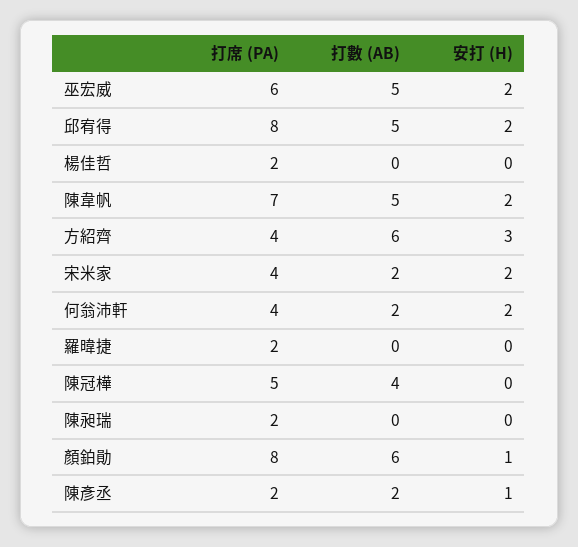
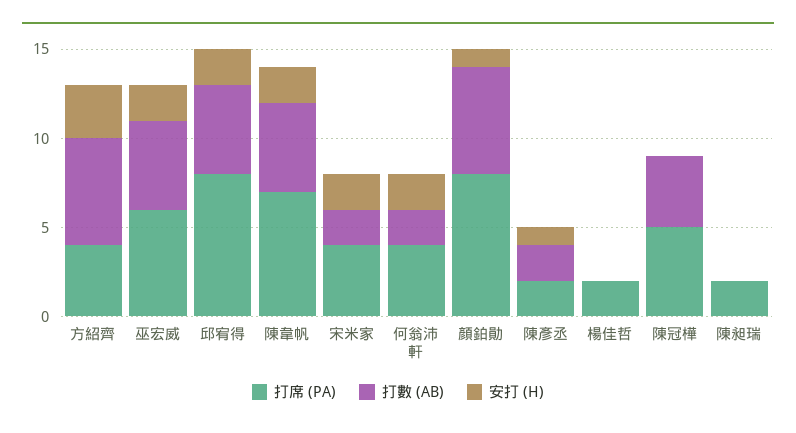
  {
    "打席 (PA)": {
      "巫宏威": 6,
      "邱宥得": 8,
      "楊佳哲": 2,
      "陳韋帆": 7,
      "方紹齊": 4,
      "宋米家": 4,
      "何翁沛軒": 4,
-     "羅暐捷": 2,
      "陳冠樺": 5,
      "陳昶瑞": 2,
      "顏鉑勛": 8,
      "陳彥丞": 2
    },
    "打數 (AB)": {
      "巫宏威": 5,
      "邱宥得": 5,
      "楊佳哲": 0,
      "陳韋帆": 5,
      "方紹齊": 6,
      "宋米家": 2,
      "何翁沛軒": 2,
-     "羅暐捷": 0,
      "陳冠樺": 4,
      "陳昶瑞": 0,
      "顏鉑勛": 6,
      "陳彥丞": 2
    },
    "安打 (H)": {
      "巫宏威": 2,
      "邱宥得": 2,
      "楊佳哲": 0,
      "陳韋帆": 2,
      "方紹齊": 3,
      "宋米家": 2,
      "何翁沛軒": 2,
-     "羅暐捷": 0,
      "陳冠樺": 0,
      "陳昶瑞": 0,
      "顏鉑勛": 1,
      "陳彥丞": 1
    }
  }

